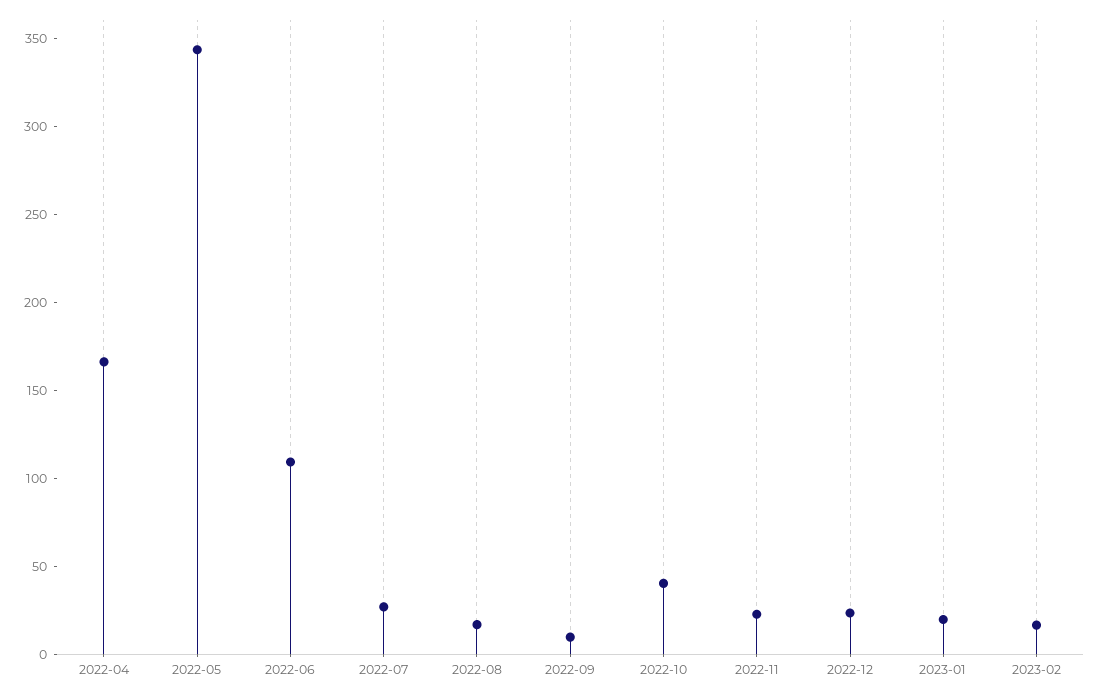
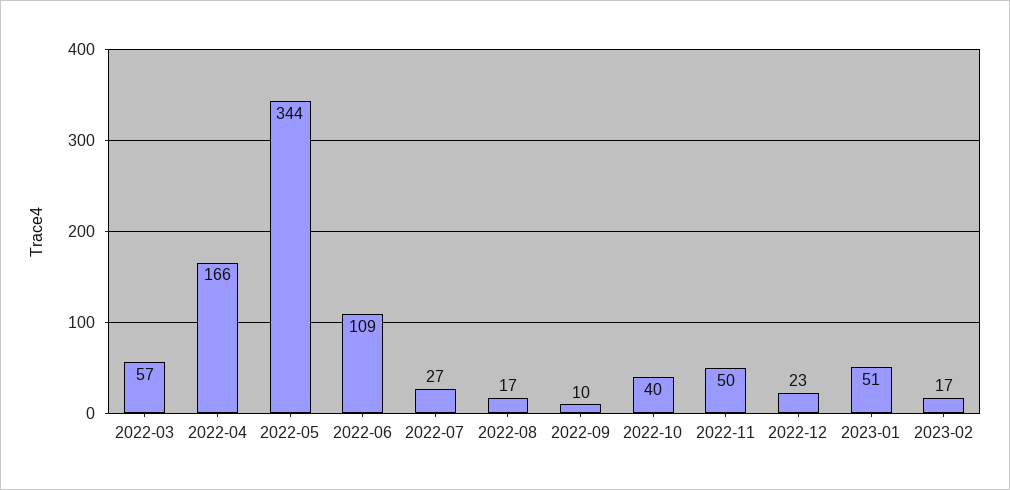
  {
    "2022-04": 166,
    "2022-05": 344,
    "2022-06": 109,
    "2022-07": 27,
    "2022-08": 17,
    "2022-09": 10,
    "2022-10": 40,
-   "2022-11": 20,
+   "2022-11": 50,
    "2022-12": 23,
-   "2023-01": 20,
+   "2023-01": 51,
-   "2023-02": 17
+   "2023-02": 17,
+   "2022-03": 57
  }

